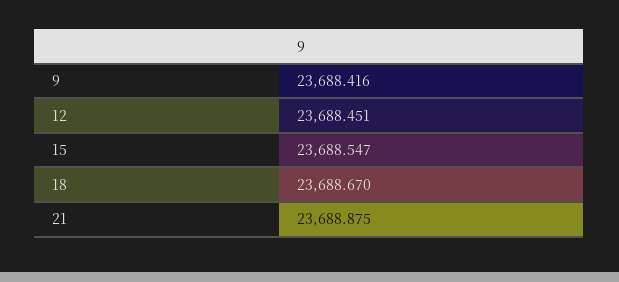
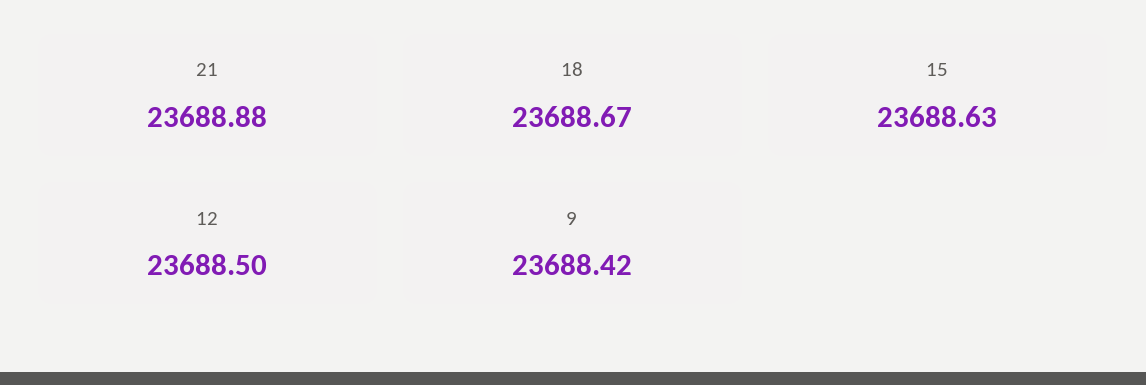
  {
    "9": 23688.416,
-   "12": 23688.451,
+   "12": 23688.5,
-   "15": 23688.547,
+   "15": 23688.63,
    "18": 23688.67,
    "21": 23688.875
  }

